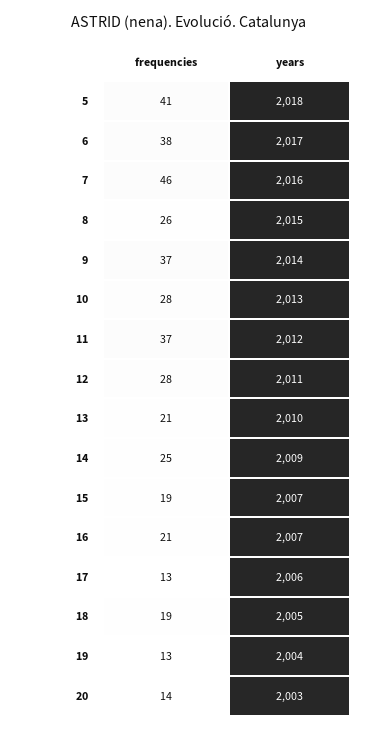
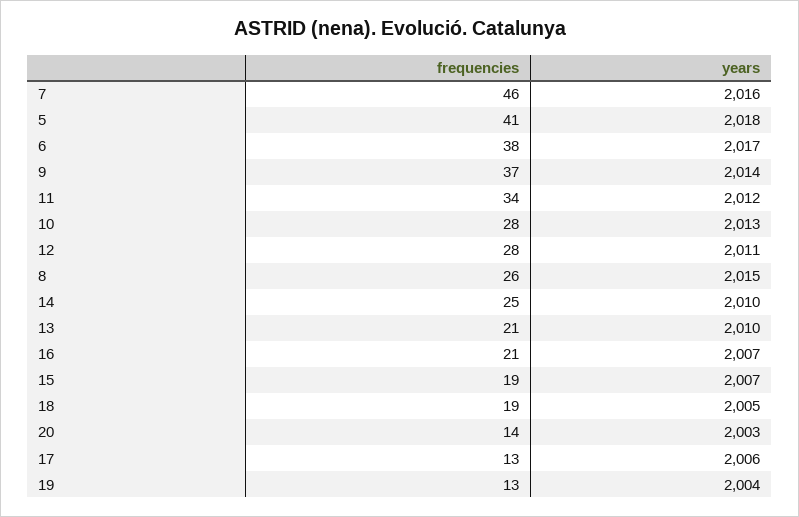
  {
    "frequencies": {
      "5": 41,
      "6": 38,
      "7": 46,
      "8": 26,
      "9": 37,
      "10": 28,
-     "11": 37,
+     "11": 34,
      "12": 28,
      "13": 21,
      "14": 25,
      "15": 19,
      "16": 21,
      "17": 13,
      "18": 19,
      "19": 13,
      "20": 14
    },
    "years": {
      "5": 2018,
      "6": 2017,
      "7": 2016,
      "8": 2015,
      "9": 2014,
      "10": 2013,
      "11": 2012,
      "12": 2011,
      "13": 2010,
-     "14": 2009,
+     "14": 2010,
      "15": 2007,
      "16": 2007,
      "17": 2006,
      "18": 2005,
      "19": 2004,
      "20": 2003
    }
  }

